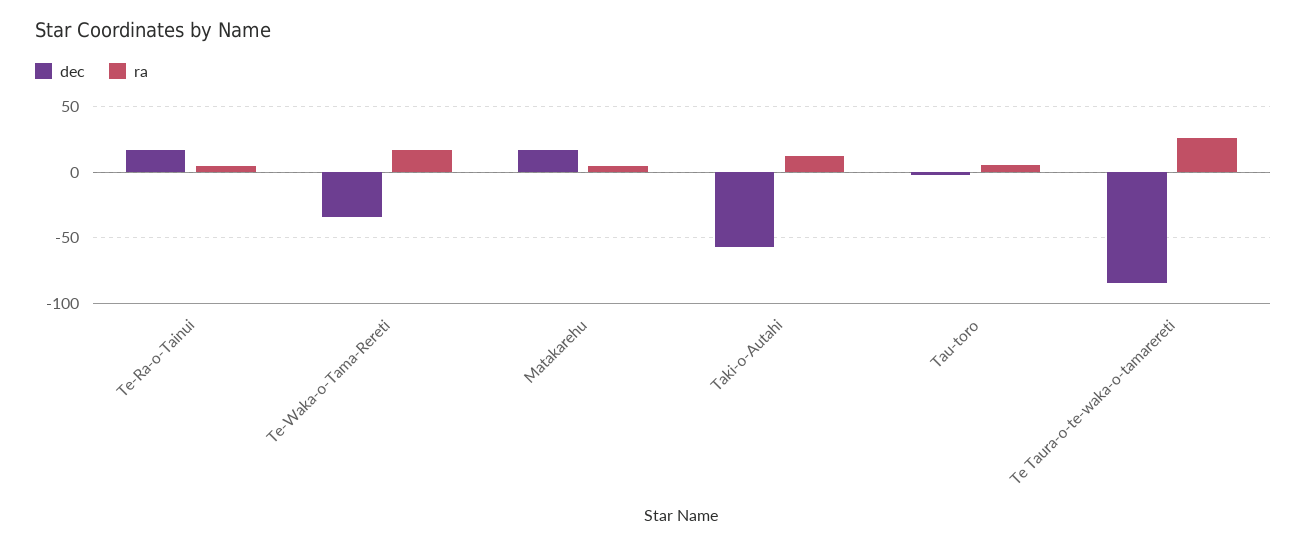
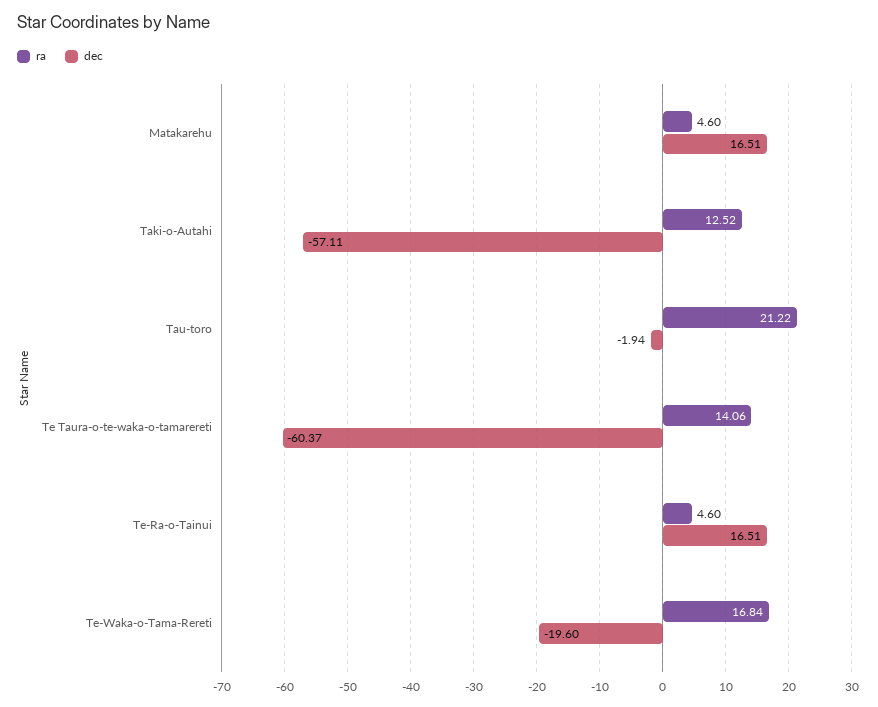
  {
    "dec": {
      "Te-Ra-o-Tainui": 16.51,
-     "Te-Waka-o-Tama-Rereti": -35,
+     "Te-Waka-o-Tama-Rereti": -19.6,
      "Matakarehu": 16.51,
      "Taki-o-Autahi": -57.11,
      "Tau-toro": -1.94,
-     "Te Taura-o-te-waka-o-tamarereti": -85
+     "Te Taura-o-te-waka-o-tamarereti": -60.37
    },
    "ra": {
      "Te-Ra-o-Tainui": 4.6,
      "Te-Waka-o-Tama-Rereti": 16.84,
      "Matakarehu": 4.6,
      "Taki-o-Autahi": 12.52,
-     "Tau-toro": 5,
+     "Tau-toro": 21.22,
-     "Te Taura-o-te-waka-o-tamarereti": 25
+     "Te Taura-o-te-waka-o-tamarereti": 14.06
    }
  }

